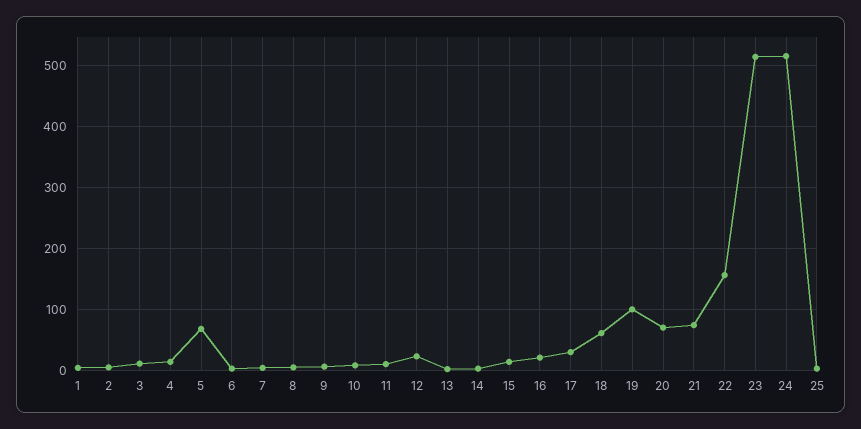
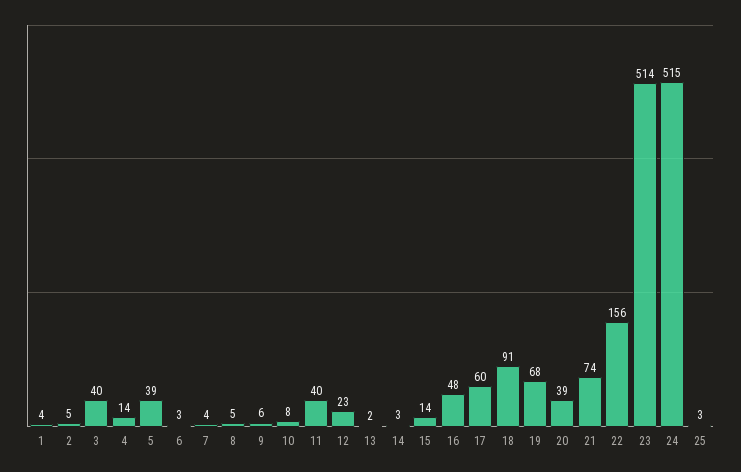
  {
    "1": 4,
    "2": 5,
-   "3": 10,
+   "3": 40,
    "4": 14,
-   "5": 70,
+   "5": 39,
    "6": 3,
    "7": 4,
    "8": 5,
    "9": 6,
    "10": 8,
-   "11": 10,
+   "11": 40,
    "12": 23,
    "13": 2,
    "14": 3,
    "15": 14,
-   "16": 20,
+   "16": 48,
-   "17": 30,
+   "17": 60,
-   "18": 60,
+   "18": 91,
-   "19": 100,
+   "19": 68,
-   "20": 70,
+   "20": 39,
    "21": 74,
    "22": 156,
    "23": 514,
    "24": 515,
    "25": 3
  }

